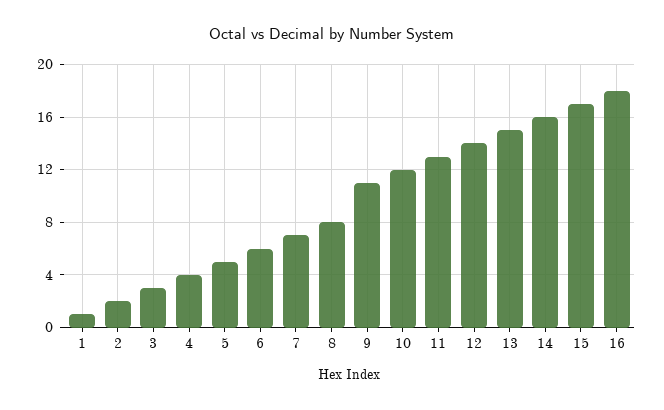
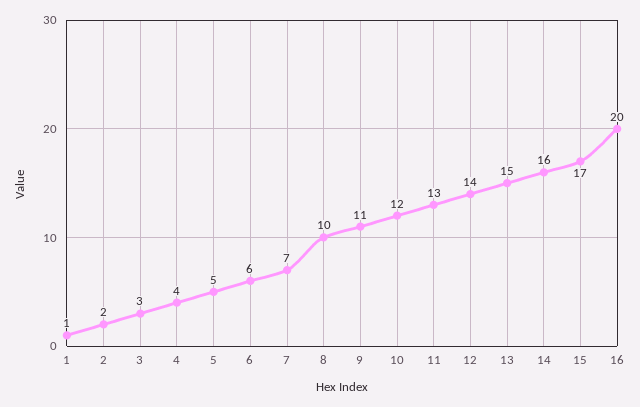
  {
    "1": 1,
    "2": 2,
    "3": 3,
    "4": 4,
    "5": 5,
    "6": 6,
    "7": 7,
-   "8": 8,
+   "8": 10,
    "9": 11,
    "10": 12,
    "11": 13,
    "12": 14,
    "13": 15,
    "14": 16,
    "15": 17,
-   "16": 18
+   "16": 20
  }

